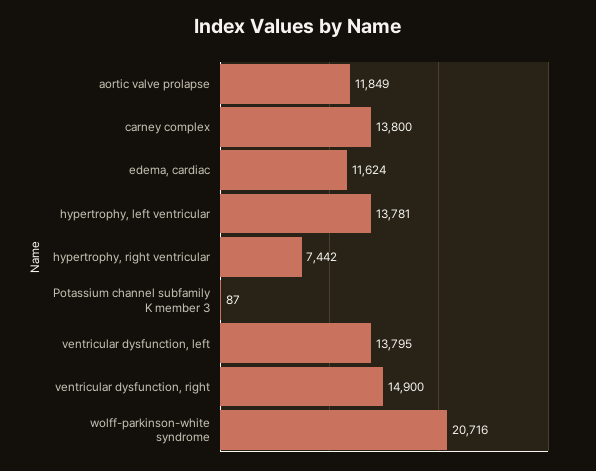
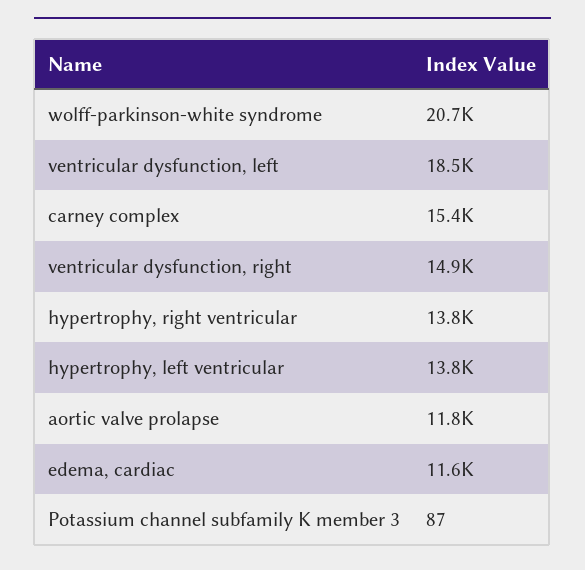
  {
    "aortic valve prolapse": 11849,
-   "carney complex": 13800,
+   "carney complex": 15400,
    "edema, cardiac": 11624,
    "hypertrophy, left ventricular": 13781,
-   "hypertrophy, right ventricular": 7442,
+   "hypertrophy, right ventricular": 13800,
    "Potassium channel subfamily K member 3": 87,
-   "ventricular dysfunction, left": 13795,
+   "ventricular dysfunction, left": 18500,
    "ventricular dysfunction, right": 14900,
    "wolff-parkinson-white syndrome": 20716
  }

